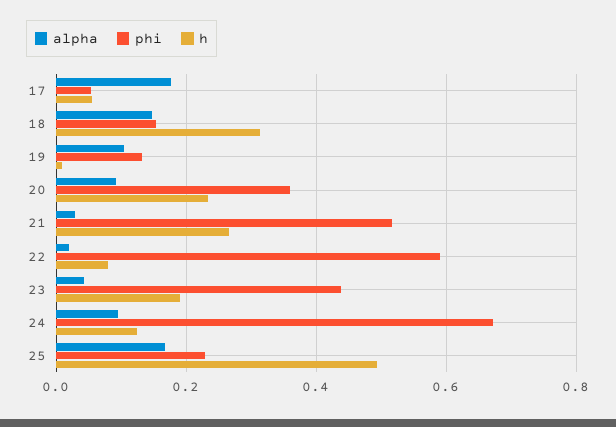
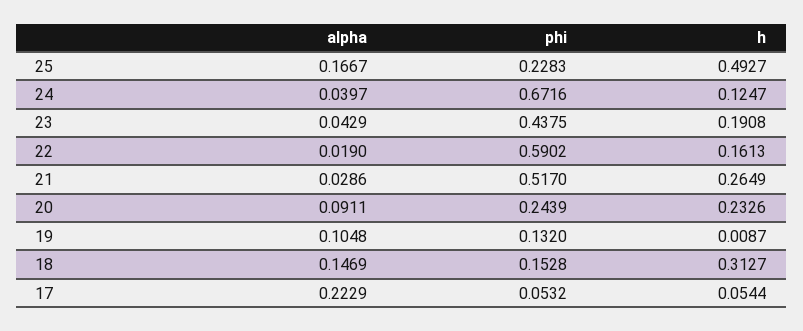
  {
    "alpha": {
-     "17": 0.18,
+     "17": 0.2229,
      "18": 0.1469,
      "19": 0.1048,
      "20": 0.0911,
      "21": 0.0286,
      "22": 0.019,
      "23": 0.0429,
-     "24": 0.1,
+     "24": 0.0397,
      "25": 0.1667
    },
    "phi": {
      "17": 0.0532,
      "18": 0.1528,
      "19": 0.132,
-     "20": 0.36,
+     "20": 0.2439,
      "21": 0.517,
      "22": 0.5902,
      "23": 0.4375,
      "24": 0.6716,
      "25": 0.2283
    },
    "h": {
      "17": 0.0544,
      "18": 0.3127,
      "19": 0.0087,
      "20": 0.2326,
      "21": 0.2649,
-     "22": 0.08,
+     "22": 0.1613,
      "23": 0.1908,
      "24": 0.1247,
      "25": 0.4927
    }
  }

